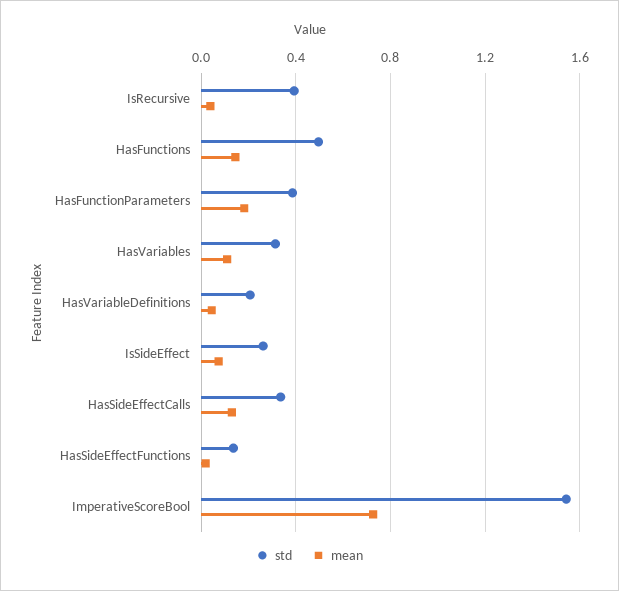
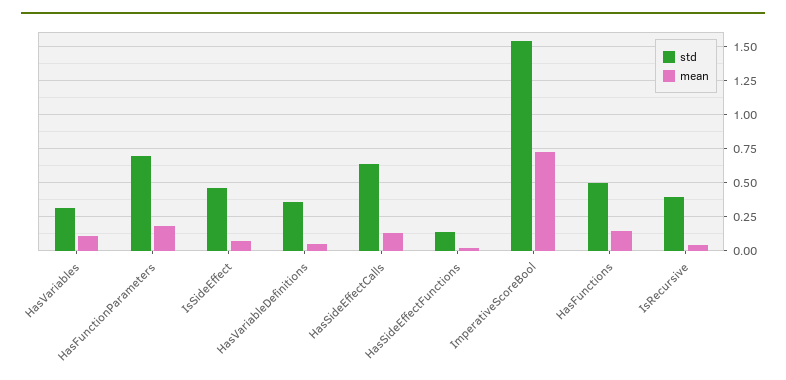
  {
    "std": {
      "IsRecursive": 0.4,
      "HasFunctions": 0.5,
-     "HasFunctionParameters": 0.4,
+     "HasFunctionParameters": 0.7,
      "HasVariables": 0.3,
-     "HasVariableDefinitions": 0.2,
+     "HasVariableDefinitions": 0.35,
-     "IsSideEffect": 0.25,
+     "IsSideEffect": 0.45,
-     "HasSideEffectCalls": 0.35,
+     "HasSideEffectCalls": 0.65,
      "HasSideEffectFunctions": 0.15,
      "ImperativeScoreBool": 1.55
    },
    "mean": {
      "IsRecursive": 0.05,
      "HasFunctions": 0.15,
      "HasFunctionParameters": 0.2,
      "HasVariables": 0.1,
      "HasVariableDefinitions": 0.05,
      "IsSideEffect": 0.05,
      "HasSideEffectCalls": 0.15,
      "HasSideEffectFunctions": 0,
      "ImperativeScoreBool": 0.75
    }
  }

